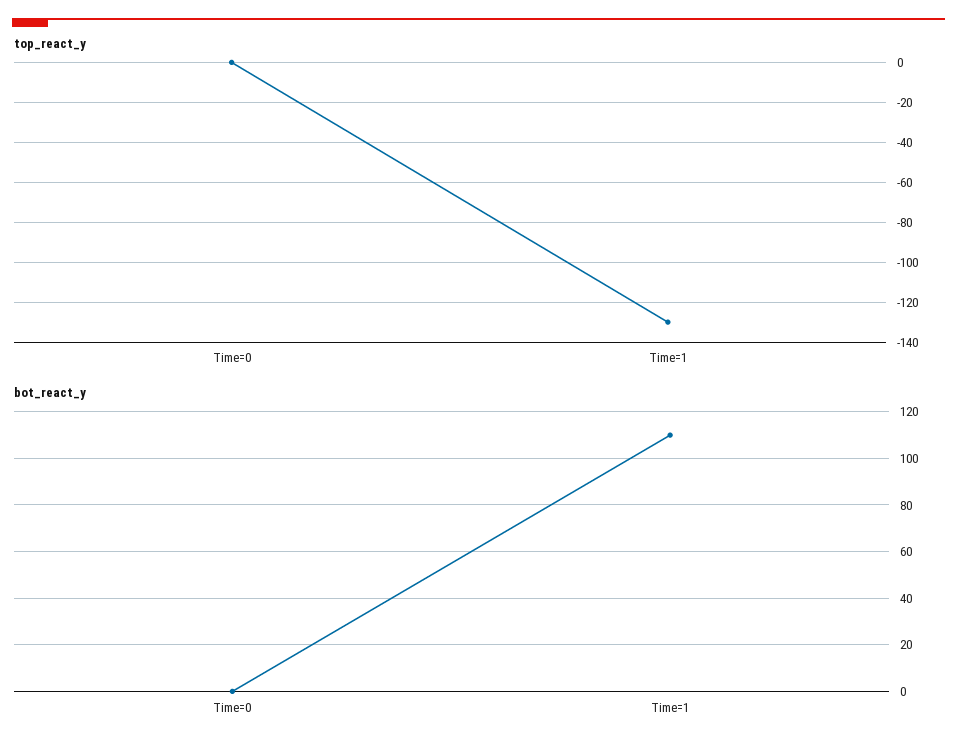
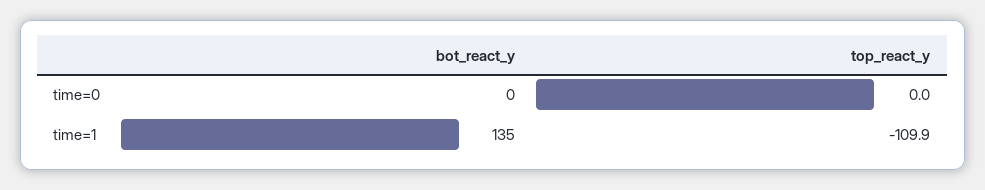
  {
    "top_react_y": {
      "Time=0": 0,
-     "Time=1": -130
+     "Time=1": -109.9
    },
    "bot_react_y": {
      "Time=0": 0,
-     "Time=1": 110
+     "Time=1": 135
    }
  }

